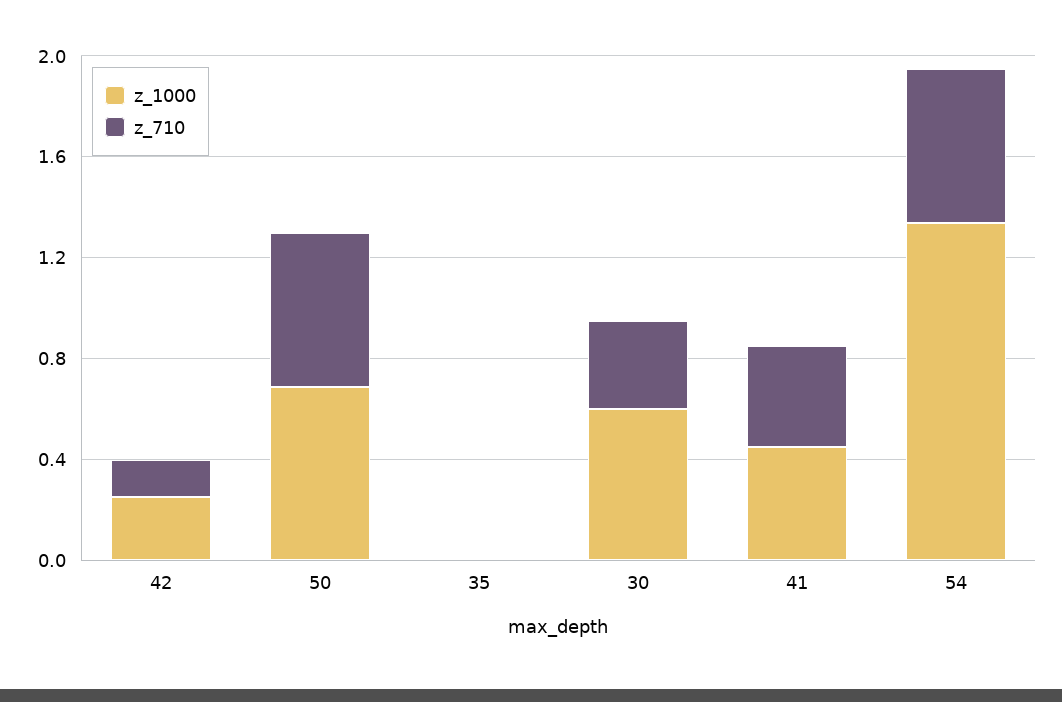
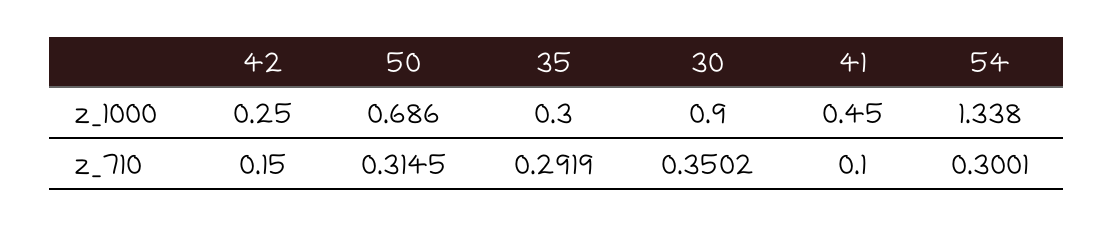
  {
    "z_1000": {
      "42": 0.25,
      "50": 0.686,
-     "35": 0,
+     "35": 0.3,
-     "30": 0.6,
+     "30": 0.9,
      "41": 0.45,
      "54": 1.338
    },
    "z_710": {
      "42": 0.15,
-     "50": 0.6,
+     "50": 0.3145,
-     "35": 0,
+     "35": 0.2919,
      "30": 0.3502,
-     "41": 0.4,
+     "41": 0.1,
-     "54": 0.6
+     "54": 0.3001
    }
  }

